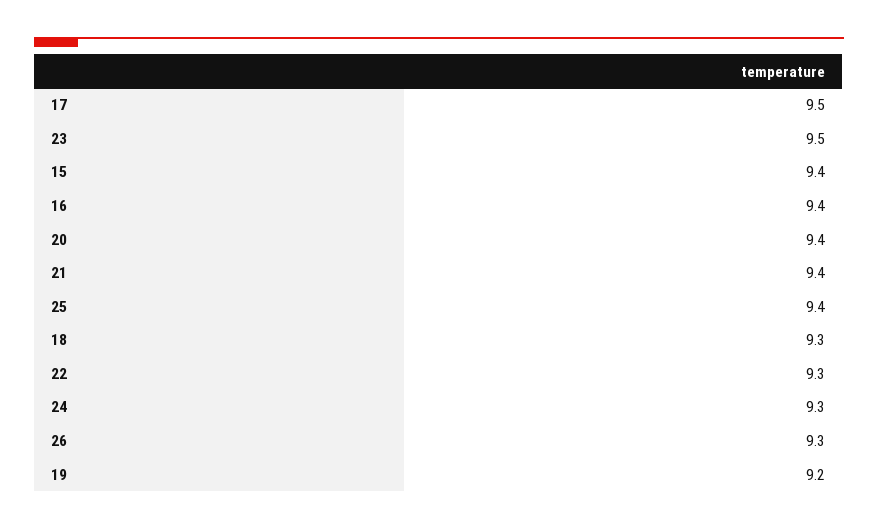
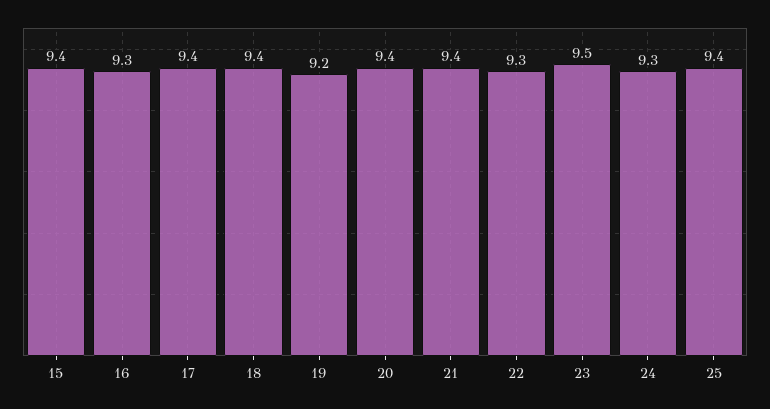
  {
-   "17": 9.5,
+   "17": 9.4,
    "23": 9.5,
    "15": 9.4,
-   "16": 9.4,
+   "16": 9.3,
    "20": 9.4,
    "21": 9.4,
    "25": 9.4,
-   "18": 9.3,
+   "18": 9.4,
    "22": 9.3,
    "24": 9.3,
-   "26": 9.3,
    "19": 9.2
  }

